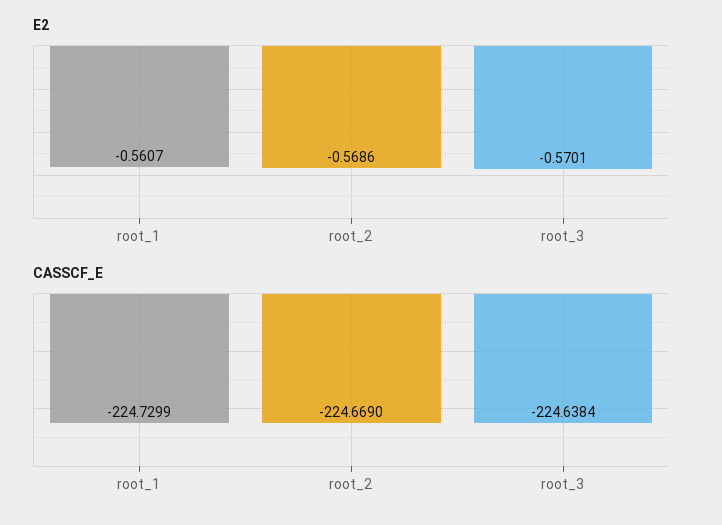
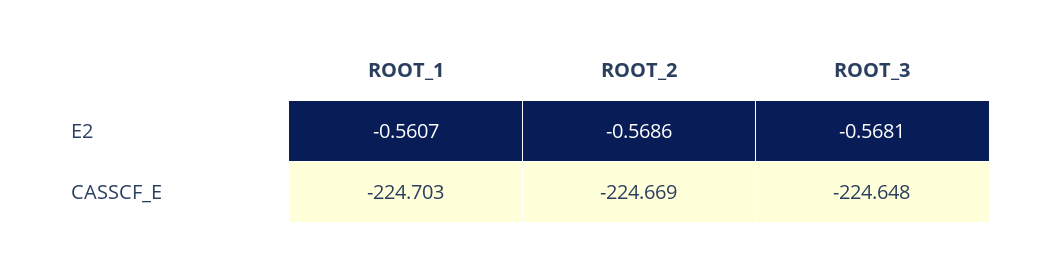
  {
    "E2": {
      "root_1": -0.5607,
      "root_2": -0.5686,
-     "root_3": -0.5701
+     "root_3": -0.5681
    },
    "CASSCF_E": {
-     "root_1": -224.7299,
+     "root_1": -224.703,
      "root_2": -224.669,
-     "root_3": -224.6384
+     "root_3": -224.648
    }
  }

